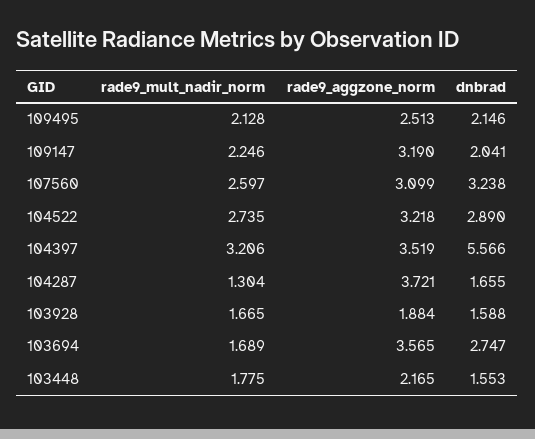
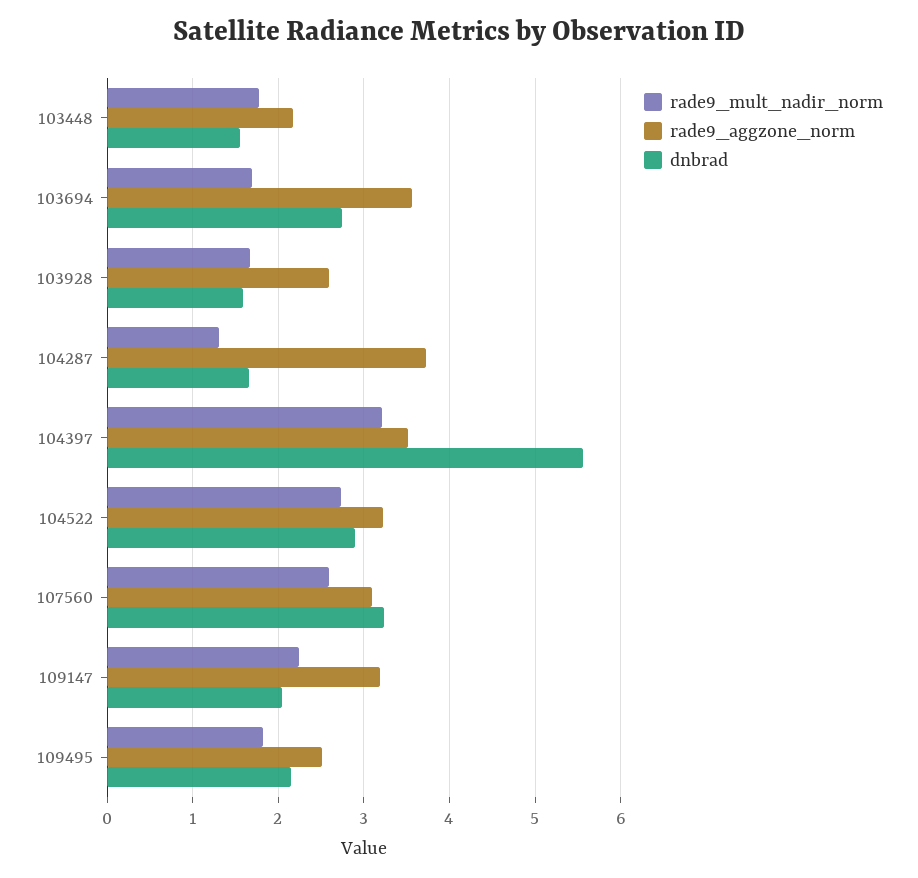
  {
    "rade9_mult_nadir_norm": {
-     "109495": 2.128,
+     "109495": 1.8,
      "109147": 2.246,
      "107560": 2.597,
      "104522": 2.735,
      "104397": 3.206,
      "104287": 1.304,
      "103928": 1.665,
      "103694": 1.689,
      "103448": 1.775
    },
    "rade9_aggzone_norm": {
      "109495": 2.513,
      "109147": 3.19,
      "107560": 3.099,
      "104522": 3.218,
      "104397": 3.519,
      "104287": 3.721,
-     "103928": 1.884,
+     "103928": 2.6,
      "103694": 3.565,
      "103448": 2.165
    },
    "dnbrad": {
      "109495": 2.146,
      "109147": 2.041,
      "107560": 3.238,
      "104522": 2.89,
      "104397": 5.566,
      "104287": 1.655,
      "103928": 1.588,
      "103694": 2.747,
      "103448": 1.553
    }
  }

